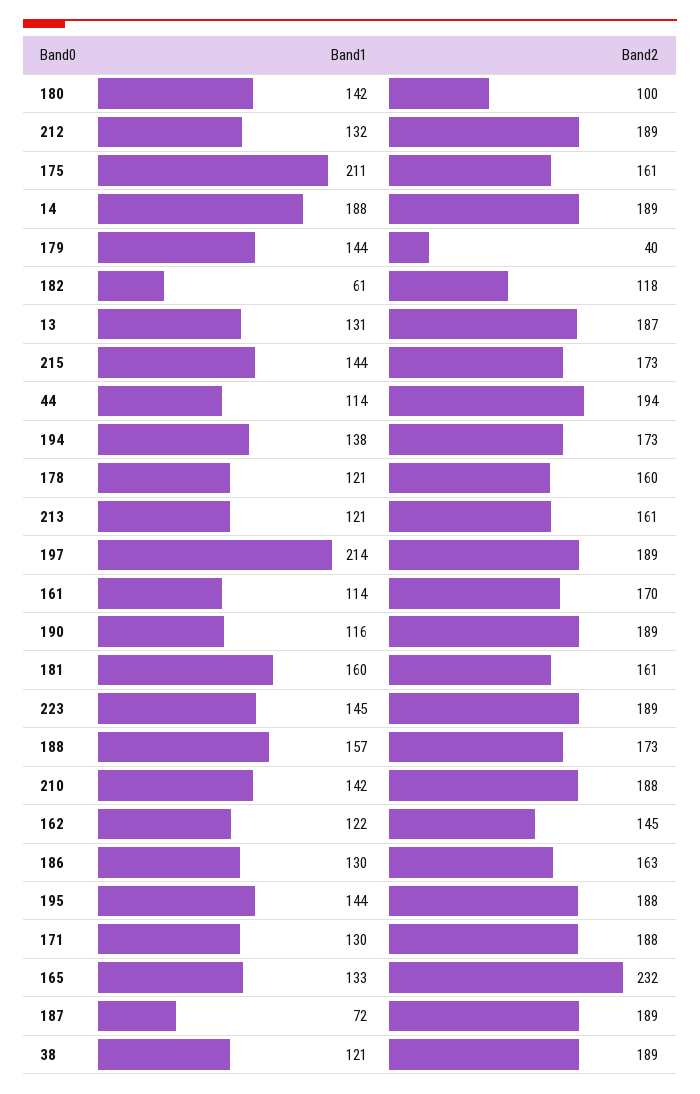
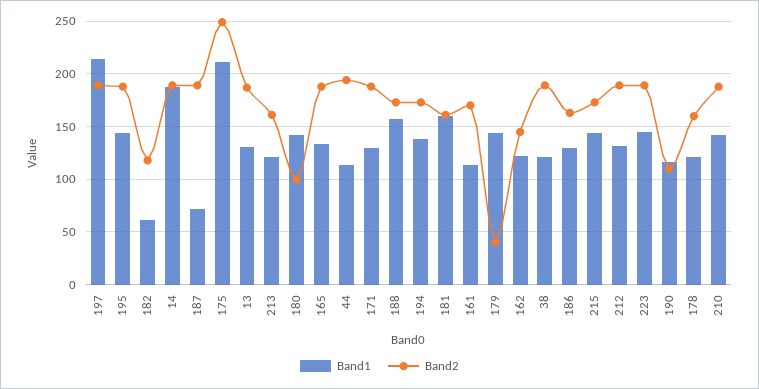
  {
    "Band1": {
      "180": 142,
      "212": 132,
      "175": 211,
      "14": 188,
      "179": 144,
      "182": 61,
      "13": 131,
      "215": 144,
      "44": 114,
      "194": 138,
      "178": 121,
      "213": 121,
      "197": 214,
      "161": 114,
      "190": 116,
      "181": 160,
      "223": 145,
      "188": 157,
      "210": 142,
      "162": 122,
      "186": 130,
      "195": 144,
      "171": 130,
      "165": 133,
      "187": 72,
      "38": 121
    },
    "Band2": {
      "180": 100,
      "212": 189,
-     "175": 161,
+     "175": 250,
      "14": 189,
      "179": 40,
      "182": 118,
      "13": 187,
      "215": 173,
      "44": 194,
      "194": 173,
      "178": 160,
      "213": 161,
      "197": 189,
      "161": 170,
-     "190": 189,
+     "190": 110,
      "181": 161,
      "223": 189,
      "188": 173,
      "210": 188,
      "162": 145,
      "186": 163,
      "195": 188,
      "171": 188,
-     "165": 232,
+     "165": 190,
      "187": 189,
      "38": 189
    }
  }

